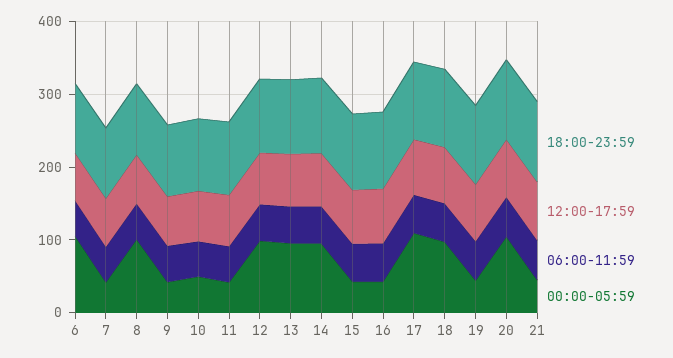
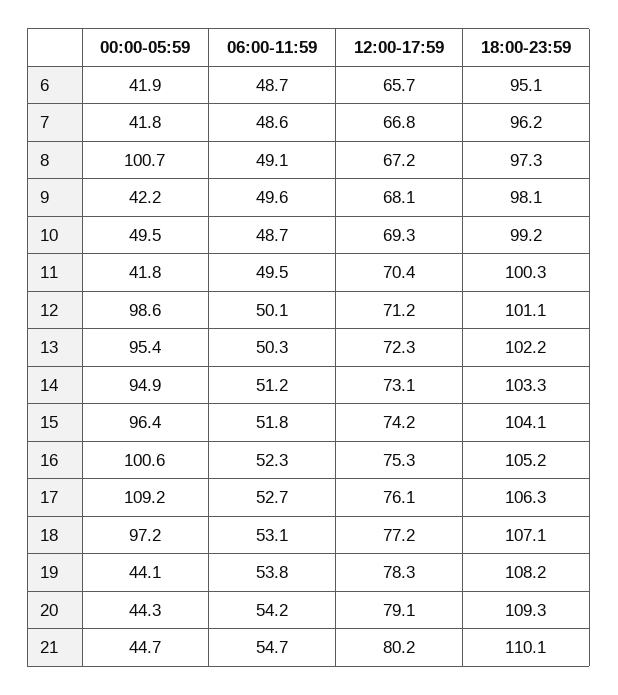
  {
    "18:00-23:59": {
      "6": 95.1,
      "7": 96.2,
      "8": 97.3,
      "9": 98.1,
      "10": 99.2,
      "11": 100.3,
      "12": 101.1,
      "13": 102.2,
      "14": 103.3,
      "15": 104.1,
      "16": 105.2,
      "17": 106.3,
      "18": 107.1,
      "19": 108.2,
      "20": 109.3,
      "21": 110.1
    },
    "12:00-17:59": {
      "6": 65.7,
      "7": 66.8,
      "8": 67.2,
      "9": 68.1,
      "10": 69.3,
      "11": 70.4,
      "12": 71.2,
      "13": 72.3,
      "14": 73.1,
      "15": 74.2,
      "16": 75.3,
      "17": 76.1,
      "18": 77.2,
      "19": 78.3,
      "20": 79.1,
      "21": 80.2
    },
    "06:00-11:59": {
      "6": 48.7,
      "7": 48.6,
      "8": 49.1,
      "9": 49.6,
      "10": 48.7,
      "11": 49.5,
      "12": 50.1,
      "13": 50.3,
      "14": 51.2,
      "15": 51.8,
      "16": 52.3,
      "17": 52.7,
      "18": 53.1,
      "19": 53.8,
      "20": 54.2,
      "21": 54.7
    },
    "00:00-05:59": {
-     "6": 100,
+     "6": 41.9,
      "7": 41.8,
      "8": 100.7,
      "9": 42.2,
      "10": 49.5,
      "11": 41.8,
      "12": 98.6,
      "13": 95.4,
      "14": 94.9,
-     "15": 40,
+     "15": 96.4,
-     "16": 40,
+     "16": 100.6,
      "17": 109.2,
      "18": 97.2,
      "19": 44.1,
-     "20": 100,
+     "20": 44.3,
      "21": 44.7
    }
  }

